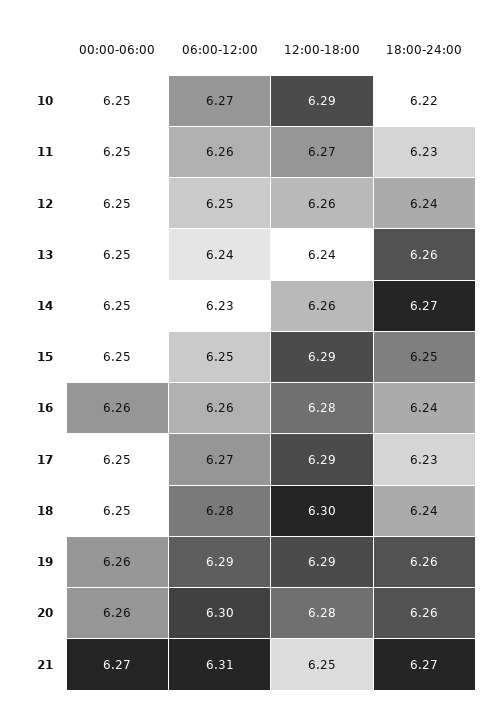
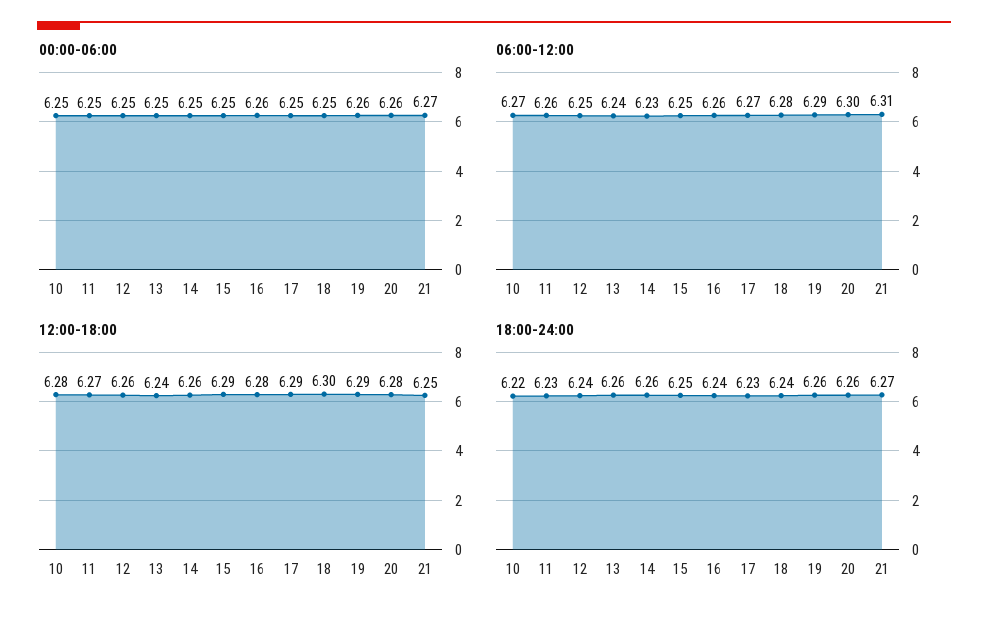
  {
    "00:00-06:00": {
      "10": 6.25,
      "11": 6.25,
      "12": 6.25,
      "13": 6.25,
      "14": 6.25,
      "15": 6.25,
      "16": 6.26,
      "17": 6.25,
      "18": 6.25,
      "19": 6.26,
      "20": 6.26,
      "21": 6.27
    },
    "06:00-12:00": {
      "10": 6.27,
      "11": 6.26,
      "12": 6.25,
      "13": 6.24,
      "14": 6.23,
      "15": 6.25,
      "16": 6.26,
      "17": 6.27,
      "18": 6.28,
      "19": 6.29,
      "20": 6.3,
      "21": 6.31
    },
    "12:00-18:00": {
-     "10": 6.29,
+     "10": 6.28,
      "11": 6.27,
      "12": 6.26,
      "13": 6.24,
      "14": 6.26,
      "15": 6.29,
      "16": 6.28,
      "17": 6.29,
      "18": 6.3,
      "19": 6.29,
      "20": 6.28,
      "21": 6.25
    },
    "18:00-24:00": {
      "10": 6.22,
      "11": 6.23,
      "12": 6.24,
      "13": 6.26,
-     "14": 6.27,
+     "14": 6.26,
      "15": 6.25,
      "16": 6.24,
      "17": 6.23,
      "18": 6.24,
      "19": 6.26,
      "20": 6.26,
      "21": 6.27
    }
  }

